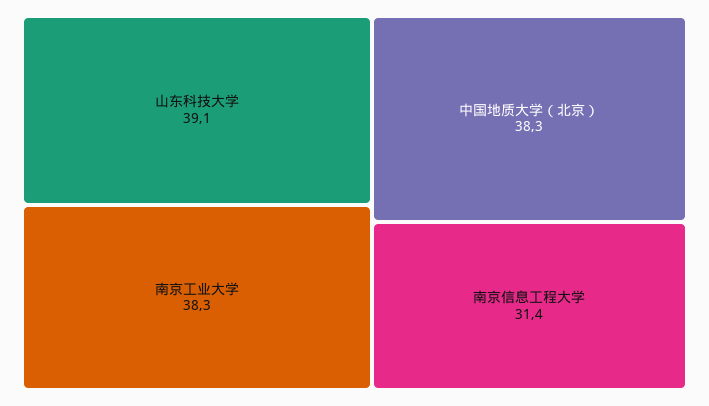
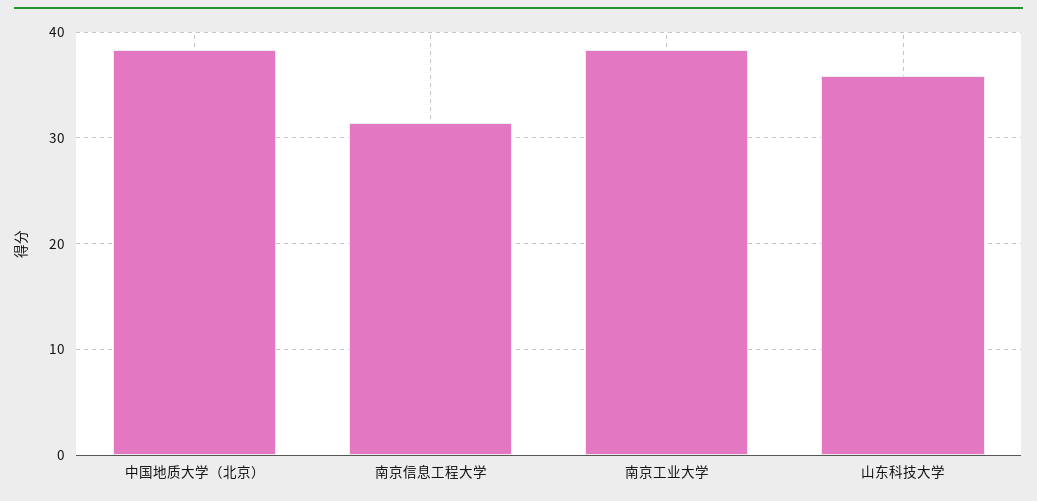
  {
-   "山东科技大学": 39.1,
+   "山东科技大学": 36,
    "南京工业大学": 38.3,
    "中国地质大学（北京）": 38.3,
    "南京信息工程大学": 31.4
  }

